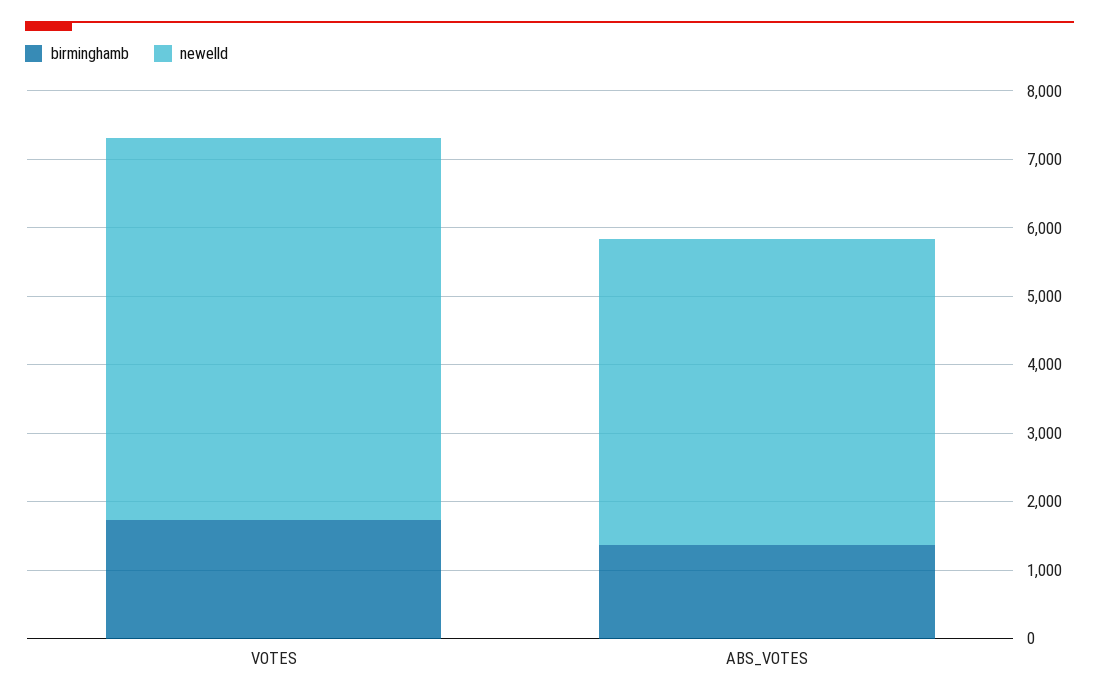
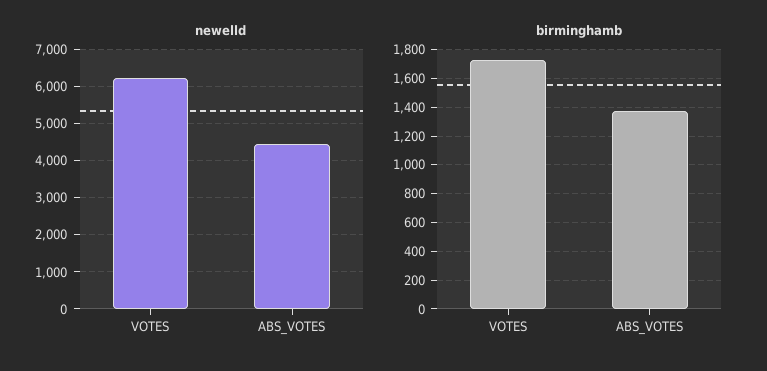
  {
    "birminghamb": {
      "VOTES": 1750,
      "ABS_VOTES": 1350
    },
    "newelld": {
-     "VOTES": 5600,
+     "VOTES": 6200,
      "ABS_VOTES": 4400
    }
  }

